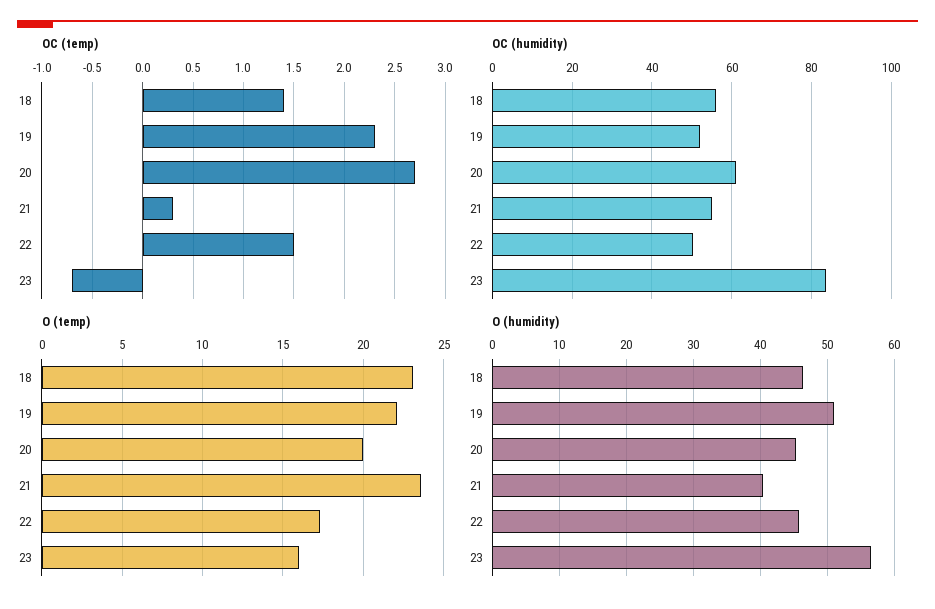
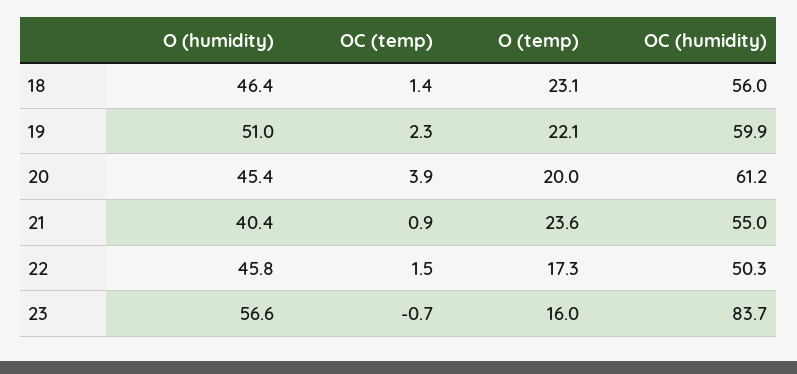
  {
    "OC (temp)": {
      "18": 1.4,
      "19": 2.3,
-     "20": 2.7,
+     "20": 3.9,
-     "21": 0.3,
+     "21": 0.9,
      "22": 1.5,
      "23": -0.7
    },
    "OC (humidity)": {
      "18": 56,
-     "19": 52,
+     "19": 59.9,
      "20": 61.2,
      "21": 55,
      "22": 50.3,
      "23": 83.7
    },
    "O (temp)": {
      "18": 23.1,
      "19": 22.1,
      "20": 20,
      "21": 23.6,
      "22": 17.3,
      "23": 16
    },
    "O (humidity)": {
      "18": 46.4,
      "19": 51,
      "20": 45.4,
      "21": 40.4,
      "22": 45.8,
      "23": 56.6
    }
  }

